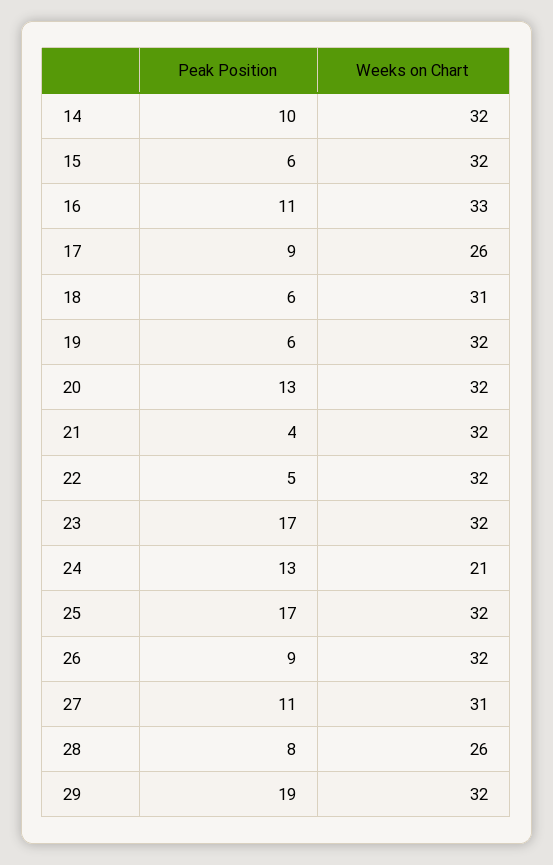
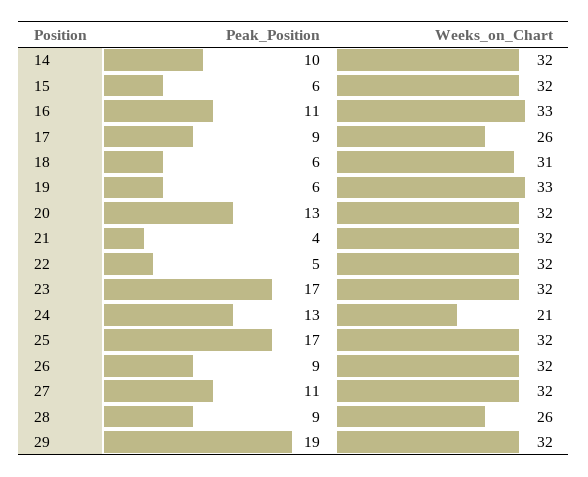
  {
    "Peak Position": {
      "14": 10,
      "15": 6,
      "16": 11,
      "17": 9,
      "18": 6,
      "19": 6,
      "20": 13,
      "21": 4,
      "22": 5,
      "23": 17,
      "24": 13,
      "25": 17,
      "26": 9,
      "27": 11,
-     "28": 8,
+     "28": 9,
      "29": 19
    },
    "Weeks on Chart": {
      "14": 32,
      "15": 32,
      "16": 33,
      "17": 26,
      "18": 31,
-     "19": 32,
+     "19": 33,
      "20": 32,
      "21": 32,
      "22": 32,
      "23": 32,
      "24": 21,
      "25": 32,
      "26": 32,
-     "27": 31,
+     "27": 32,
      "28": 26,
      "29": 32
    }
  }

